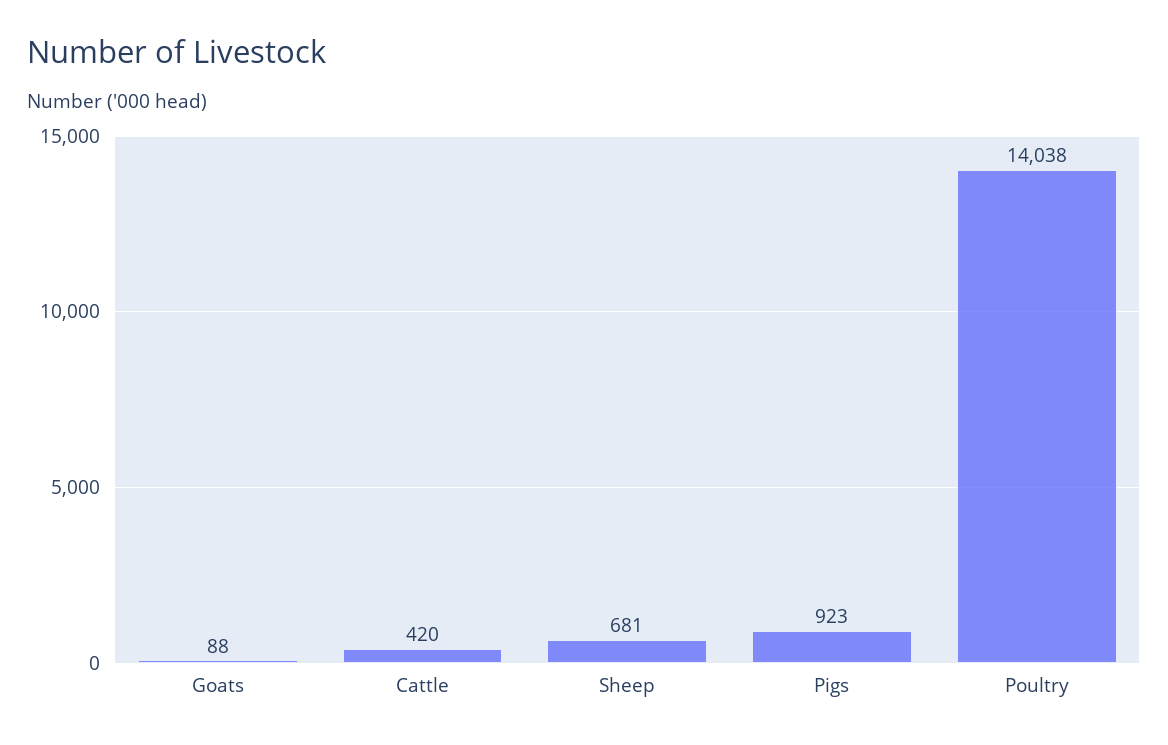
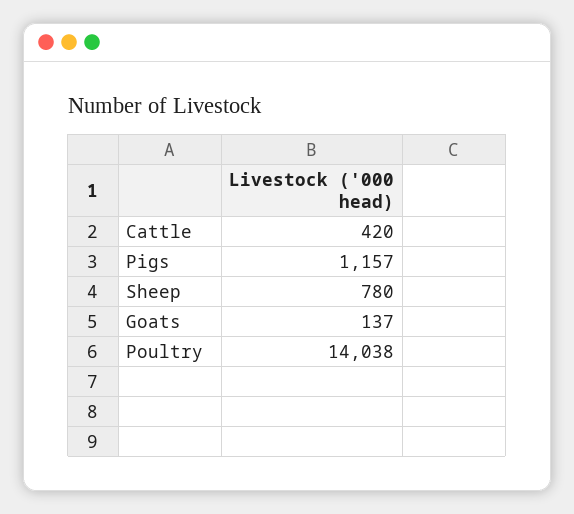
  {
-   "Goats": 88,
+   "Goats": 137,
    "Cattle": 420,
-   "Sheep": 681,
+   "Sheep": 780,
-   "Pigs": 923,
+   "Pigs": 1157,
    "Poultry": 14038
  }

